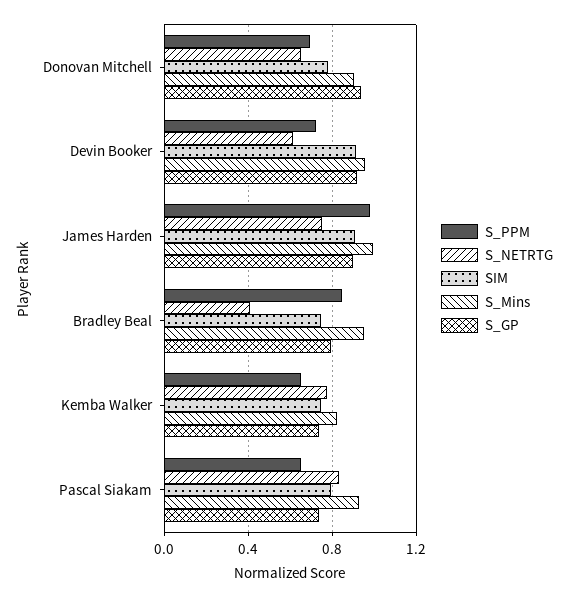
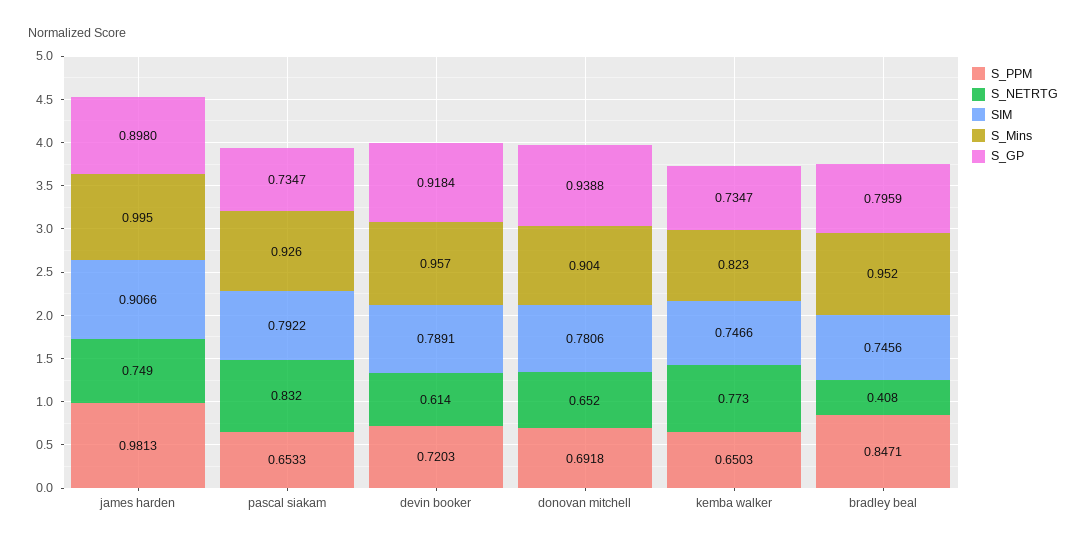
  {
    "S_PPM": {
      "Donovan Mitchell": 0.6918,
      "Devin Booker": 0.7203,
      "James Harden": 0.9813,
      "Bradley Beal": 0.8471,
      "Kemba Walker": 0.6503,
      "Pascal Siakam": 0.6533
    },
    "S_NETRTG": {
      "Donovan Mitchell": 0.652,
      "Devin Booker": 0.614,
      "James Harden": 0.749,
      "Bradley Beal": 0.408,
      "Kemba Walker": 0.773,
      "Pascal Siakam": 0.832
    },
    "SIM": {
      "Donovan Mitchell": 0.7806,
-     "Devin Booker": 0.9,
+     "Devin Booker": 0.7891,
      "James Harden": 0.9066,
      "Bradley Beal": 0.7456,
      "Kemba Walker": 0.7466,
      "Pascal Siakam": 0.7922
    },
    "S_Mins": {
      "Donovan Mitchell": 0.904,
      "Devin Booker": 0.957,
      "James Harden": 0.995,
      "Bradley Beal": 0.952,
      "Kemba Walker": 0.823,
      "Pascal Siakam": 0.926
    },
    "S_GP": {
      "Donovan Mitchell": 0.9388,
      "Devin Booker": 0.9184,
      "James Harden": 0.898,
      "Bradley Beal": 0.7959,
      "Kemba Walker": 0.7347,
      "Pascal Siakam": 0.7347
    }
  }

